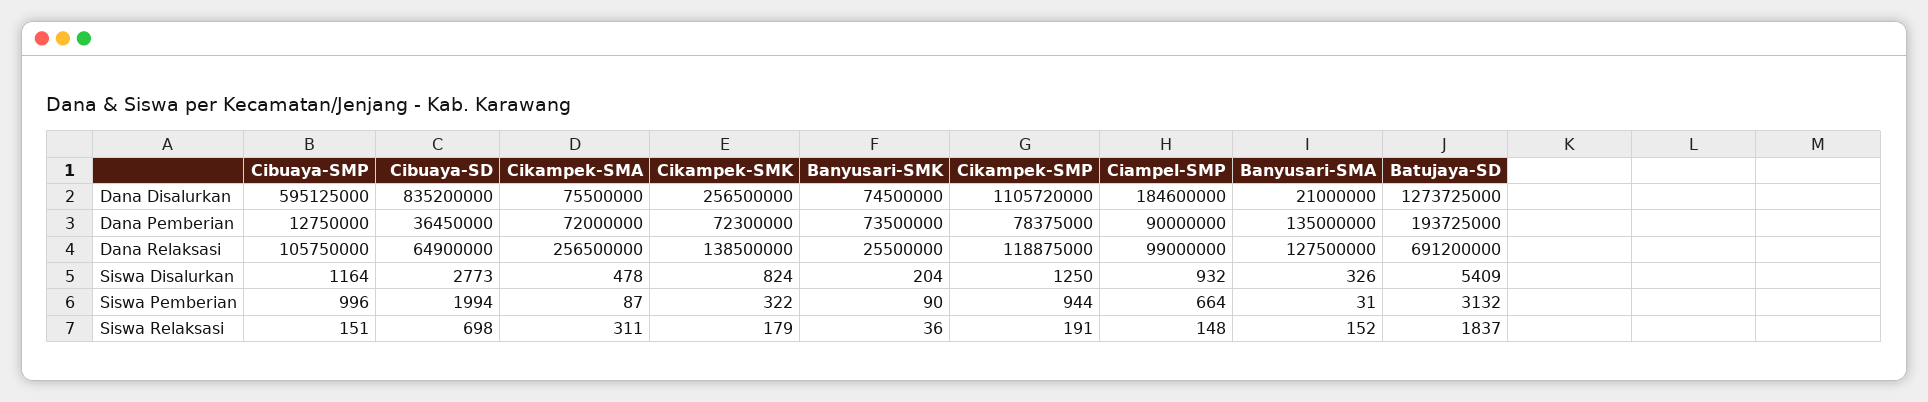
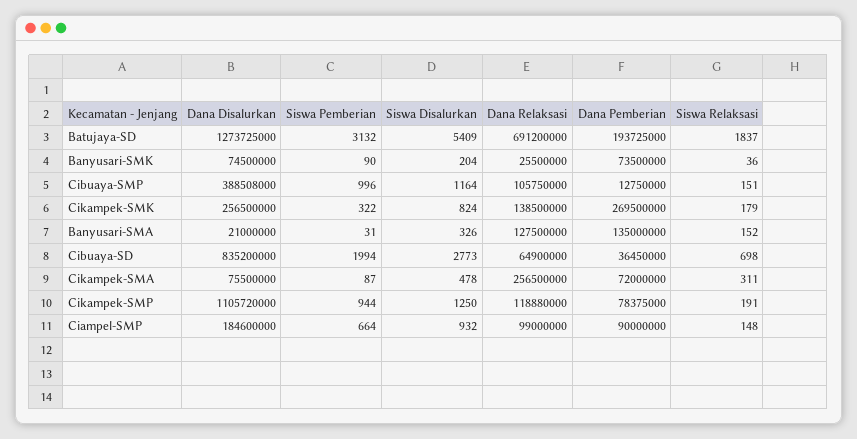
  {
    "Cibuaya-SMP": {
-     "Dana Disalurkan": 595125000,
+     "Dana Disalurkan": 388508000,
      "Dana Pemberian": 12750000,
      "Dana Relaksasi": 105750000,
      "Siswa Disalurkan": 1164,
      "Siswa Pemberian": 996,
      "Siswa Relaksasi": 151
    },
    "Cibuaya-SD": {
      "Dana Disalurkan": 835200000,
      "Dana Pemberian": 36450000,
      "Dana Relaksasi": 64900000,
      "Siswa Disalurkan": 2773,
      "Siswa Pemberian": 1994,
      "Siswa Relaksasi": 698
    },
    "Cikampek-SMA": {
      "Dana Disalurkan": 75500000,
      "Dana Pemberian": 72000000,
      "Dana Relaksasi": 256500000,
      "Siswa Disalurkan": 478,
      "Siswa Pemberian": 87,
      "Siswa Relaksasi": 311
    },
    "Cikampek-SMK": {
      "Dana Disalurkan": 256500000,
-     "Dana Pemberian": 72300000,
+     "Dana Pemberian": 269500000,
      "Dana Relaksasi": 138500000,
      "Siswa Disalurkan": 824,
      "Siswa Pemberian": 322,
      "Siswa Relaksasi": 179
    },
    "Banyusari-SMK": {
      "Dana Disalurkan": 74500000,
      "Dana Pemberian": 73500000,
      "Dana Relaksasi": 25500000,
      "Siswa Disalurkan": 204,
      "Siswa Pemberian": 90,
      "Siswa Relaksasi": 36
    },
    "Cikampek-SMP": {
      "Dana Disalurkan": 1105720000,
      "Dana Pemberian": 78375000,
-     "Dana Relaksasi": 118875000,
+     "Dana Relaksasi": 118880000,
      "Siswa Disalurkan": 1250,
      "Siswa Pemberian": 944,
      "Siswa Relaksasi": 191
    },
    "Ciampel-SMP": {
      "Dana Disalurkan": 184600000,
      "Dana Pemberian": 90000000,
      "Dana Relaksasi": 99000000,
      "Siswa Disalurkan": 932,
      "Siswa Pemberian": 664,
      "Siswa Relaksasi": 148
    },
    "Banyusari-SMA": {
      "Dana Disalurkan": 21000000,
      "Dana Pemberian": 135000000,
      "Dana Relaksasi": 127500000,
      "Siswa Disalurkan": 326,
      "Siswa Pemberian": 31,
      "Siswa Relaksasi": 152
    },
    "Batujaya-SD": {
      "Dana Disalurkan": 1273725000,
      "Dana Pemberian": 193725000,
      "Dana Relaksasi": 691200000,
      "Siswa Disalurkan": 5409,
      "Siswa Pemberian": 3132,
      "Siswa Relaksasi": 1837
    }
  }

